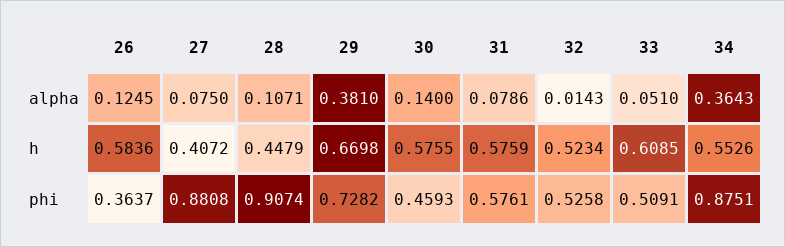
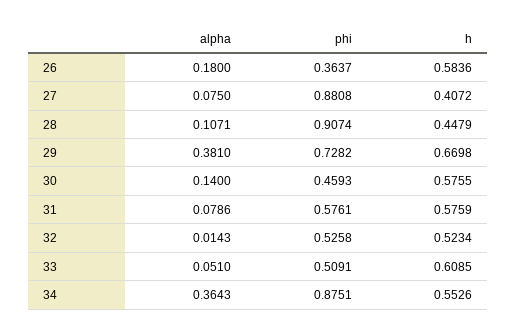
  {
    "26": {
-     "alpha": 0.1245,
+     "alpha": 0.18,
      "h": 0.5836,
      "phi": 0.3637
    },
    "27": {
      "alpha": 0.075,
      "h": 0.4072,
      "phi": 0.8808
    },
    "28": {
      "alpha": 0.1071,
      "h": 0.4479,
      "phi": 0.9074
    },
    "29": {
      "alpha": 0.381,
      "h": 0.6698,
      "phi": 0.7282
    },
    "30": {
      "alpha": 0.14,
      "h": 0.5755,
      "phi": 0.4593
    },
    "31": {
      "alpha": 0.0786,
      "h": 0.5759,
      "phi": 0.5761
    },
    "32": {
      "alpha": 0.0143,
      "h": 0.5234,
      "phi": 0.5258
    },
    "33": {
      "alpha": 0.051,
      "h": 0.6085,
      "phi": 0.5091
    },
    "34": {
      "alpha": 0.3643,
      "h": 0.5526,
      "phi": 0.8751
    }
  }

